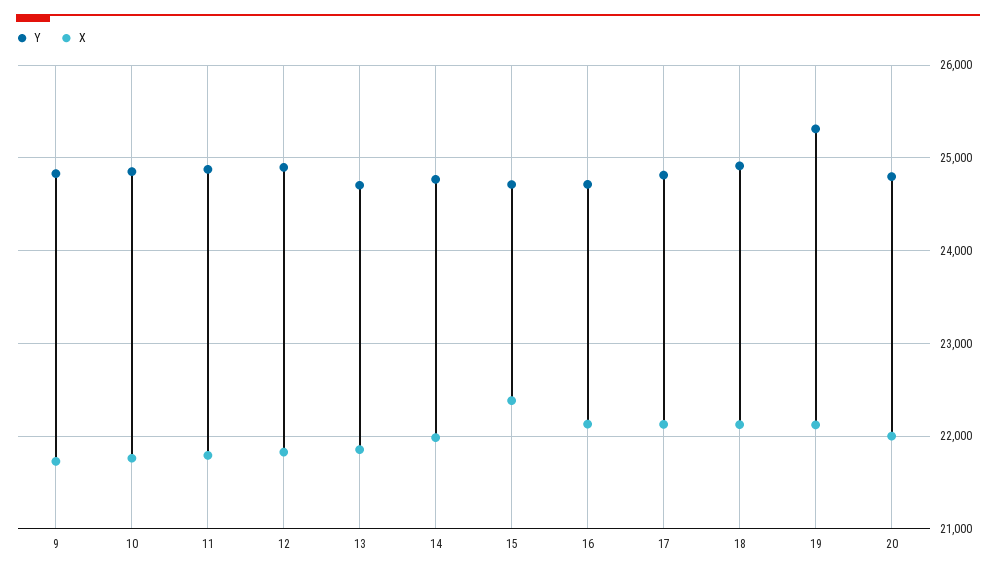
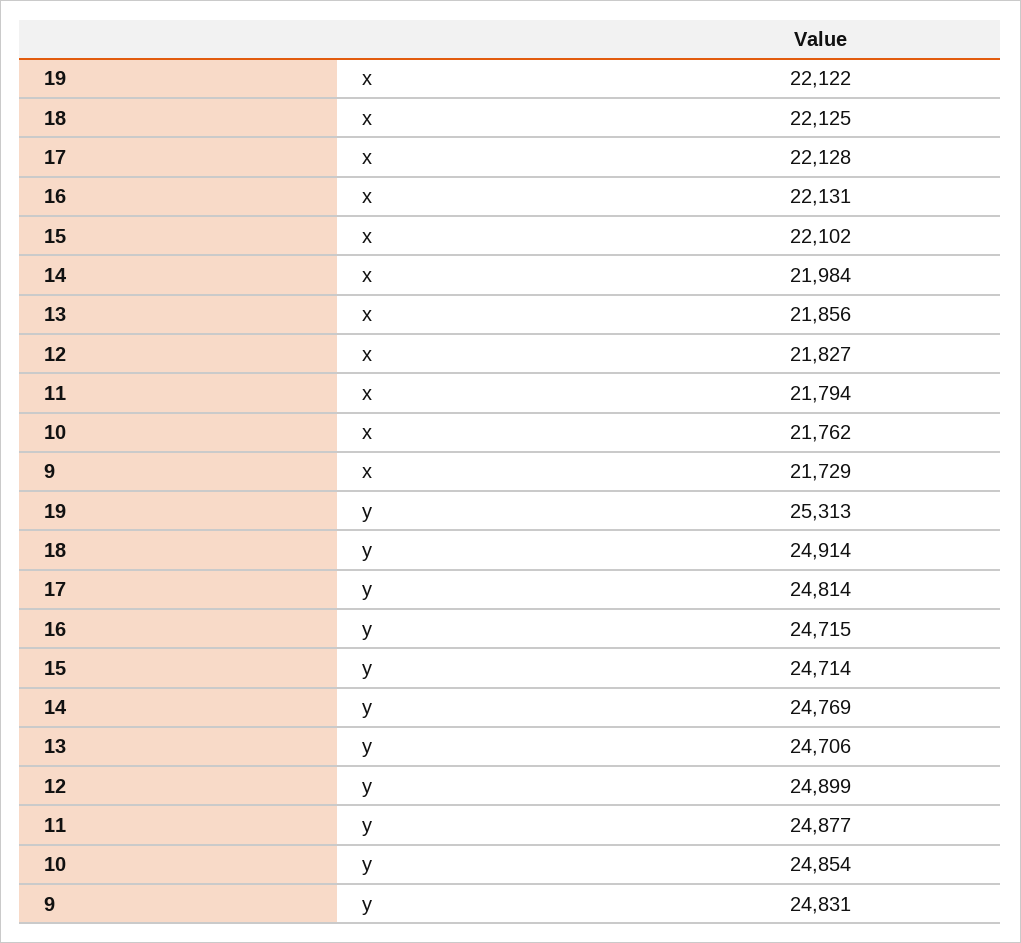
  {
    "Y": {
      "9": 24831,
      "10": 24854,
      "11": 24877,
      "12": 24899,
      "13": 24706,
      "14": 24769,
      "15": 24714,
      "16": 24715,
      "17": 24814,
      "18": 24914,
-     "19": 25313,
+     "19": 25313
-     "20": 24800
    },
    "X": {
      "9": 21729,
      "10": 21762,
      "11": 21794,
      "12": 21827,
      "13": 21856,
      "14": 21984,
-     "15": 22400,
+     "15": 22102,
      "16": 22131,
      "17": 22128,
      "18": 22125,
-     "19": 22122,
+     "19": 22122
-     "20": 22000
    }
  }

